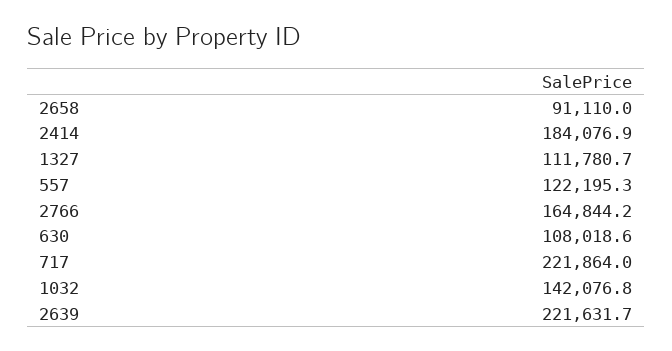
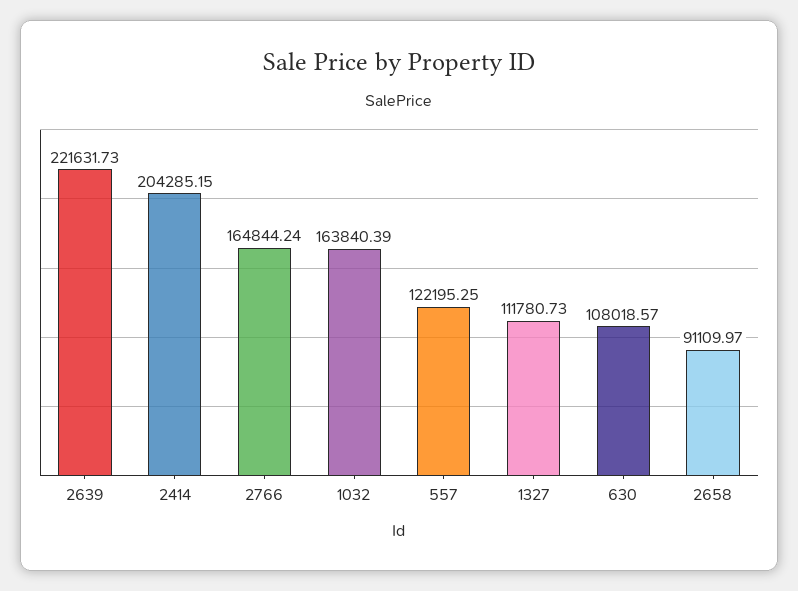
  {
    "2658": 91109.97,
-   "2414": 184076.9,
+   "2414": 204285.15,
    "1327": 111780.73,
    "557": 122195.25,
    "2766": 164844.24,
    "630": 108018.57,
-   "717": 221864,
-   "1032": 142076.8,
+   "1032": 163840.39,
    "2639": 221631.73
  }

